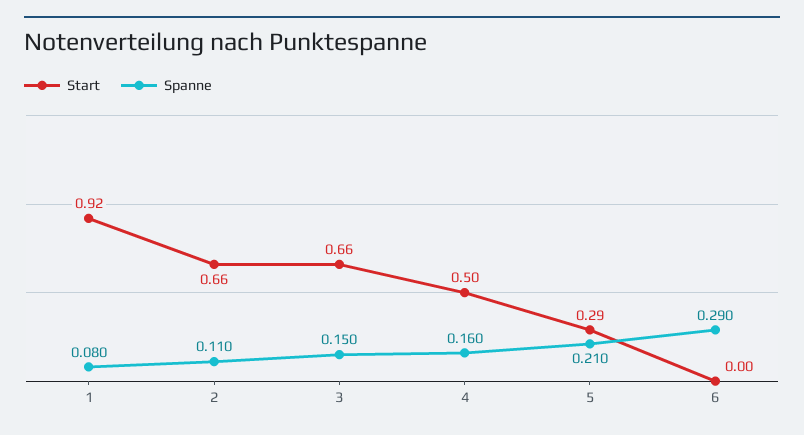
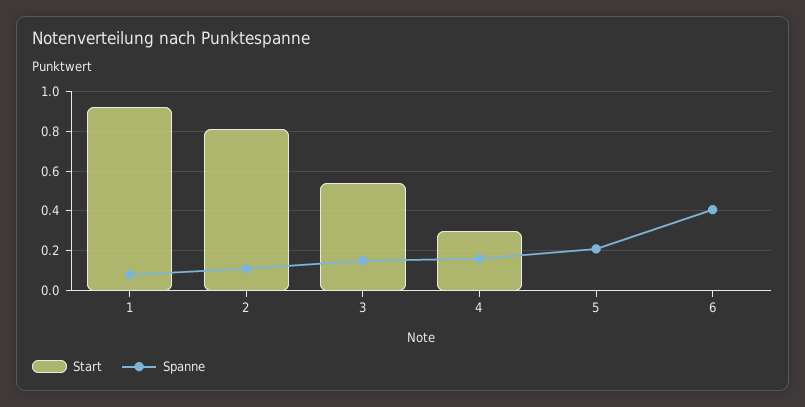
  {
    "Start": {
      "1": 0.92,
-     "2": 0.66,
+     "2": 0.8,
-     "3": 0.66,
+     "3": 0.55,
-     "4": 0.5,
+     "4": 0.3,
-     "5": 0.29,
+     "5": 0,
      "6": 0
    },
    "Spanne": {
      "1": 0.08,
      "2": 0.11,
      "3": 0.15,
      "4": 0.16,
      "5": 0.21,
-     "6": 0.29
+     "6": 0.4
    }
  }

